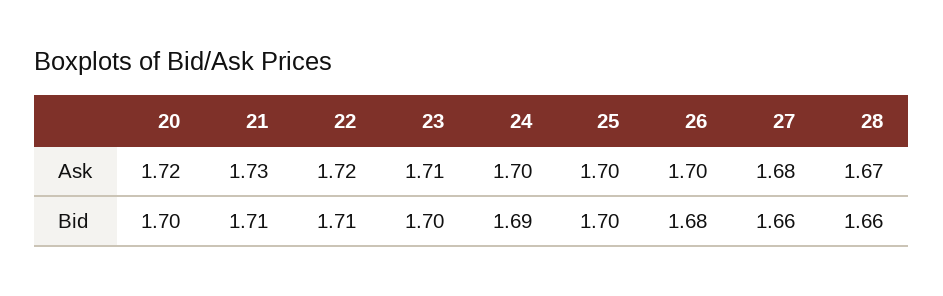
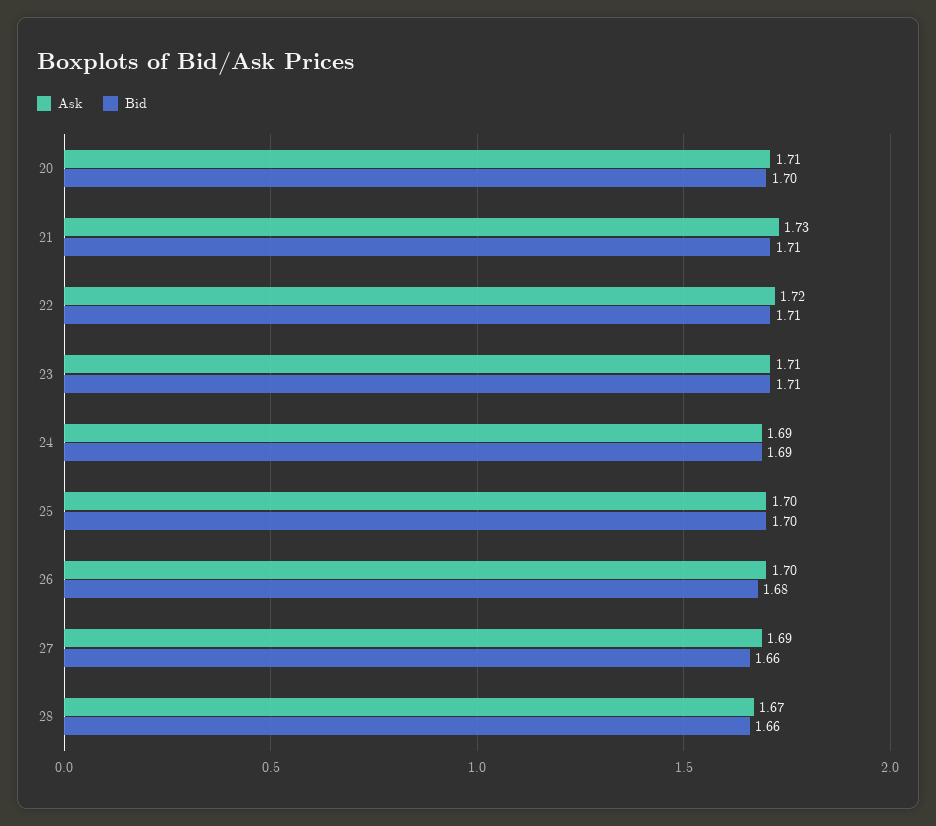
  {
    "Ask": {
-     "20": 1.72,
+     "20": 1.71,
      "21": 1.73,
      "22": 1.72,
      "23": 1.71,
-     "24": 1.7,
+     "24": 1.69,
      "25": 1.7,
      "26": 1.7,
-     "27": 1.68,
+     "27": 1.69,
      "28": 1.67
    },
    "Bid": {
      "20": 1.7,
      "21": 1.71,
      "22": 1.71,
-     "23": 1.7,
+     "23": 1.71,
      "24": 1.69,
      "25": 1.7,
      "26": 1.68,
      "27": 1.66,
      "28": 1.66
    }
  }

